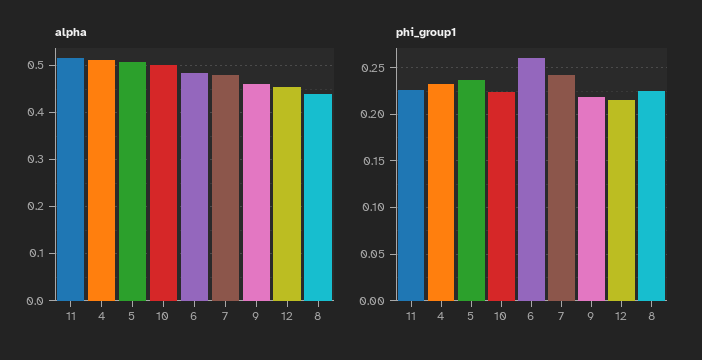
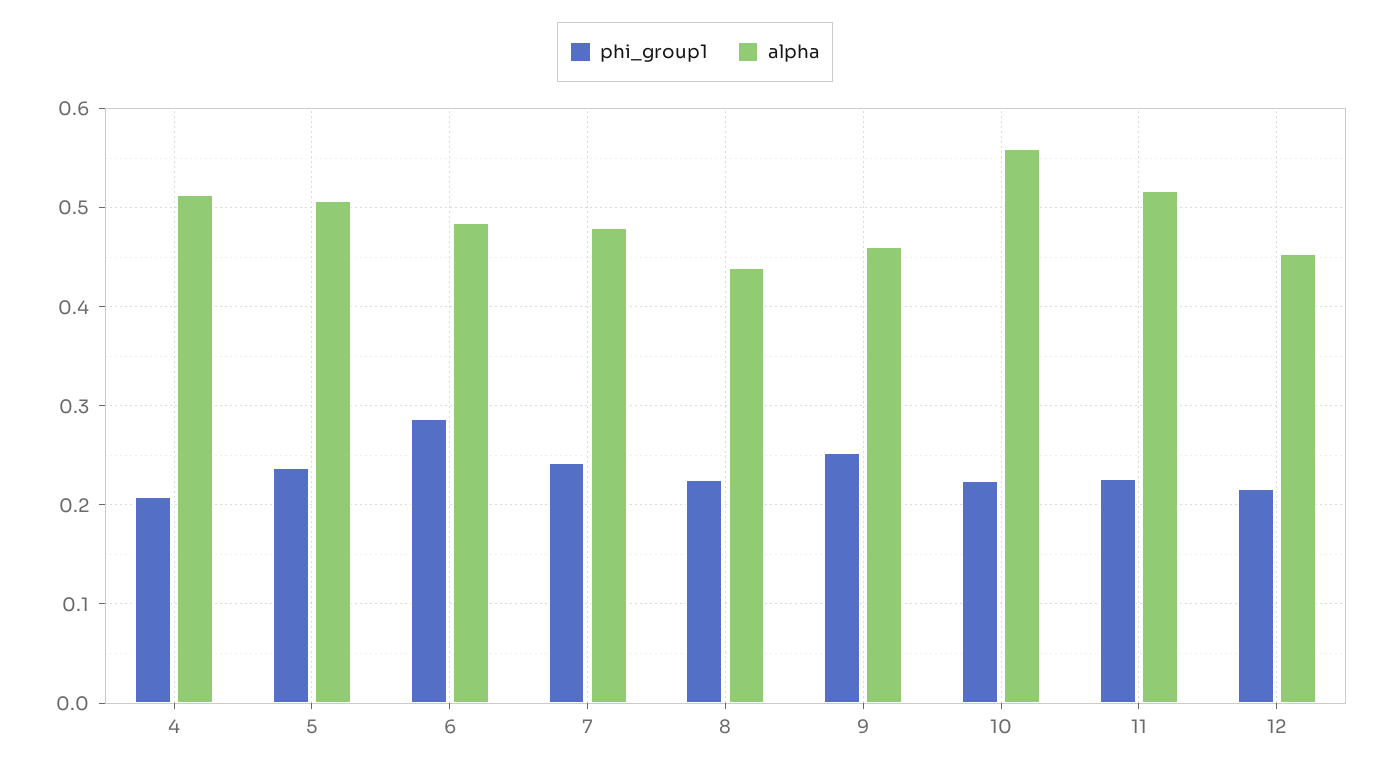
  {
    "alpha": {
      "11": 0.52,
      "4": 0.51,
      "5": 0.51,
-     "10": 0.5,
+     "10": 0.56,
      "6": 0.48,
      "7": 0.48,
      "9": 0.46,
      "12": 0.45,
      "8": 0.44
    },
    "phi_group1": {
      "11": 0.23,
-     "4": 0.23,
+     "4": 0.21,
      "5": 0.24,
      "10": 0.22,
-     "6": 0.26,
+     "6": 0.29,
      "7": 0.24,
-     "9": 0.22,
+     "9": 0.25,
      "12": 0.22,
      "8": 0.23
    }
  }

